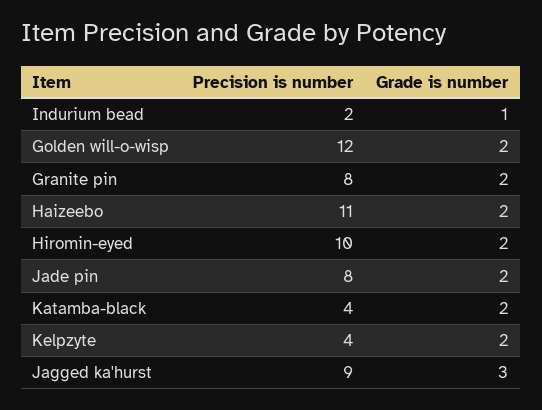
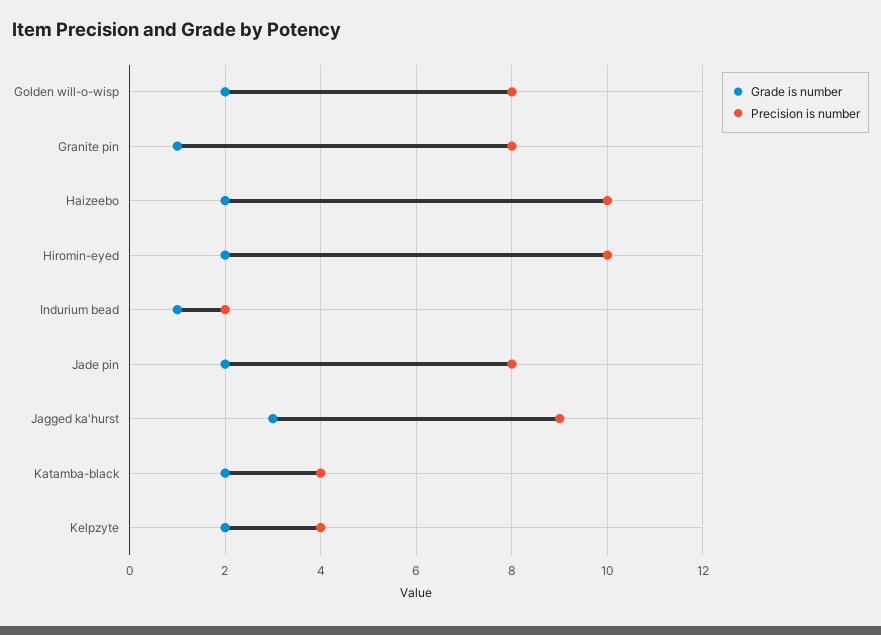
  {
    "Precision is number": {
      "Indurium bead": 2,
-     "Golden will-o-wisp": 12,
+     "Golden will-o-wisp": 8,
      "Granite pin": 8,
-     "Haizeebo": 11,
+     "Haizeebo": 10,
      "Hiromin-eyed": 10,
      "Jade pin": 8,
      "Katamba-black": 4,
      "Kelpzyte": 4,
      "Jagged ka'hurst": 9
    },
    "Grade is number": {
      "Indurium bead": 1,
      "Golden will-o-wisp": 2,
-     "Granite pin": 2,
+     "Granite pin": 1,
      "Haizeebo": 2,
      "Hiromin-eyed": 2,
      "Jade pin": 2,
      "Katamba-black": 2,
      "Kelpzyte": 2,
      "Jagged ka'hurst": 3
    }
  }

